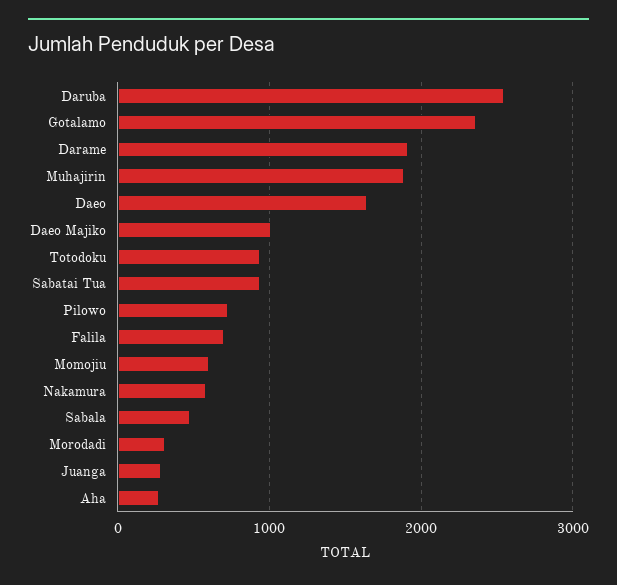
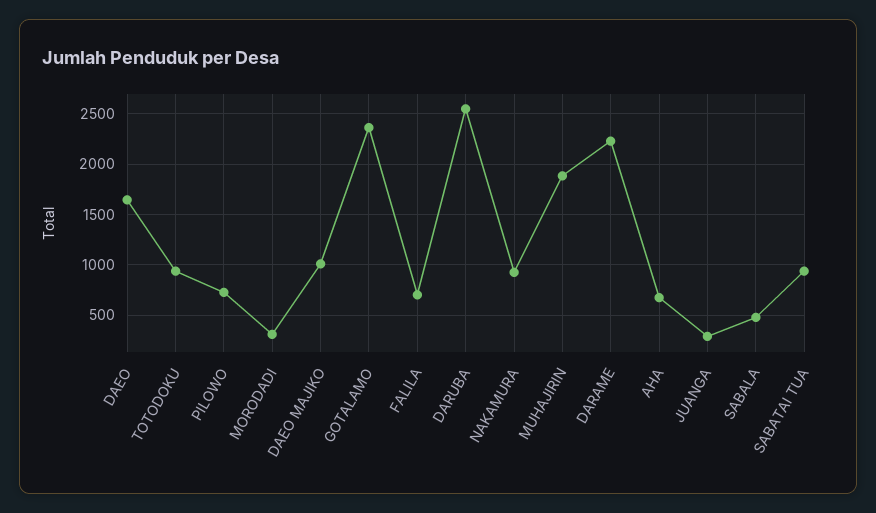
  {
    "Daruba": 2500,
    "Gotalamo": 2400,
-   "Darame": 1900,
+   "Darame": 2200,
    "Muhajirin": 1900,
    "Daeo": 1600,
    "Daeo Majiko": 1000,
    "Totodoku": 900,
    "Sabatai Tua": 900,
    "Pilowo": 700,
    "Falila": 700,
-   "Momojiu": 600,
-   "Nakamura": 600,
+   "Nakamura": 900,
    "Sabala": 500,
    "Morodadi": 300,
    "Juanga": 300,
-   "Aha": 300
+   "Aha": 700
  }

